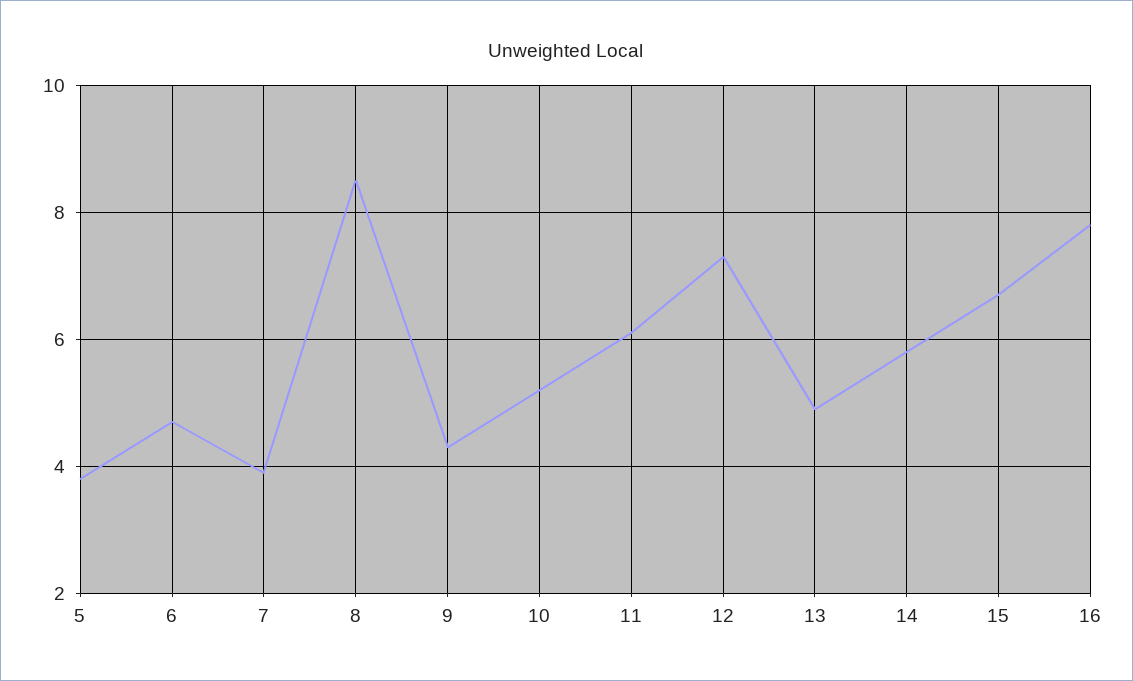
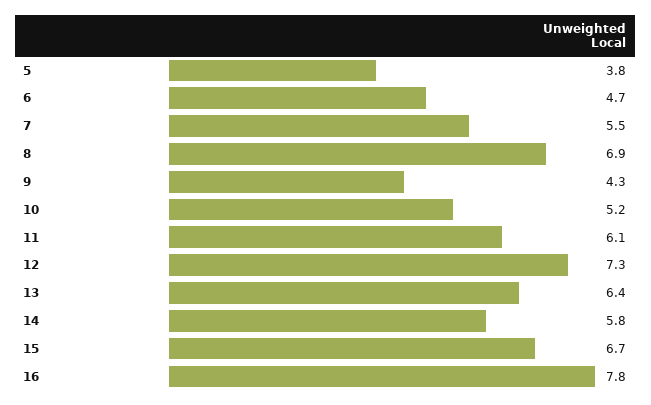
  {
    "5": 3.8,
    "6": 4.7,
-   "7": 4,
+   "7": 5.5,
-   "8": 8.5,
+   "8": 6.9,
    "9": 4.3,
    "10": 5.2,
    "11": 6.1,
    "12": 7.3,
-   "13": 5,
+   "13": 6.4,
    "14": 5.8,
    "15": 6.7,
    "16": 7.8
  }

